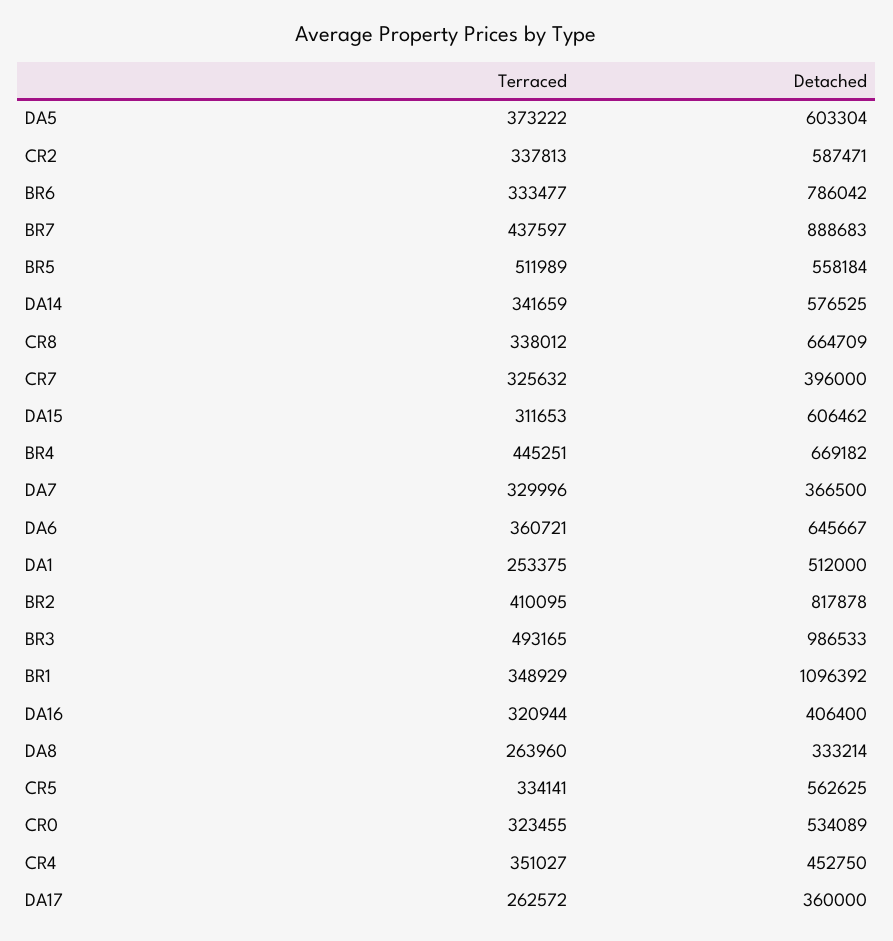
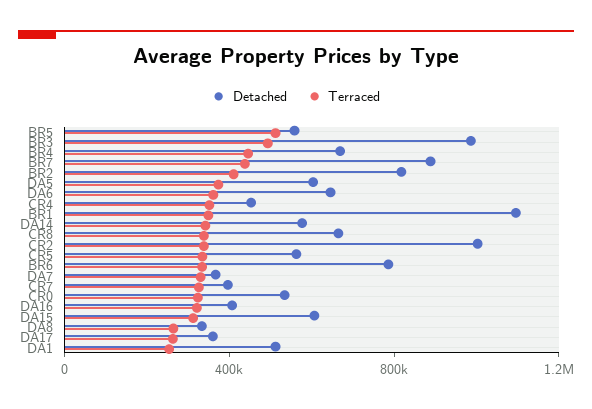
  {
    "Terraced": {
      "DA5": 373222,
      "CR2": 337813,
      "BR6": 333477,
      "BR7": 437597,
      "BR5": 511989,
      "DA14": 341659,
      "CR8": 338012,
      "CR7": 325632,
      "DA15": 311653,
      "BR4": 445251,
      "DA7": 329996,
      "DA6": 360721,
      "DA1": 253375,
      "BR2": 410095,
      "BR3": 493165,
      "BR1": 348929,
      "DA16": 320944,
      "DA8": 263960,
      "CR5": 334141,
      "CR0": 323455,
      "CR4": 351027,
      "DA17": 262572
    },
    "Detached": {
      "DA5": 603304,
-     "CR2": 587471,
+     "CR2": 1000000,
      "BR6": 786042,
      "BR7": 888683,
      "BR5": 558184,
      "DA14": 576525,
      "CR8": 664709,
      "CR7": 396000,
      "DA15": 606462,
      "BR4": 669182,
      "DA7": 366500,
      "DA6": 645667,
      "DA1": 512000,
      "BR2": 817878,
      "BR3": 986533,
      "BR1": 1096392,
      "DA16": 406400,
      "DA8": 333214,
      "CR5": 562625,
      "CR0": 534089,
      "CR4": 452750,
      "DA17": 360000
    }
  }

